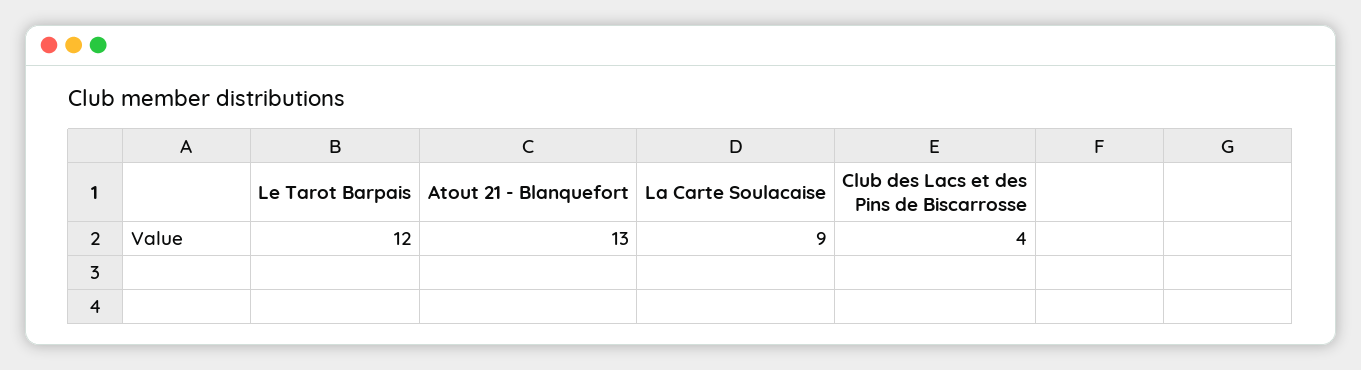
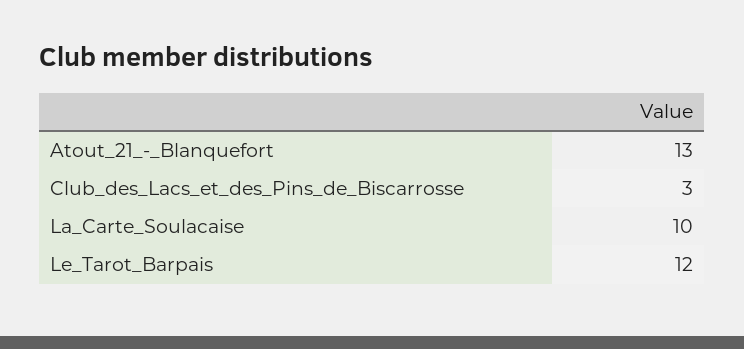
  {
    "Le Tarot Barpais": 12,
    "Atout 21 - Blanquefort": 13,
-   "La Carte Soulacaise": 9,
+   "La Carte Soulacaise": 10,
-   "Club des Lacs et des Pins de Biscarrosse": 4
+   "Club des Lacs et des Pins de Biscarrosse": 3
  }

